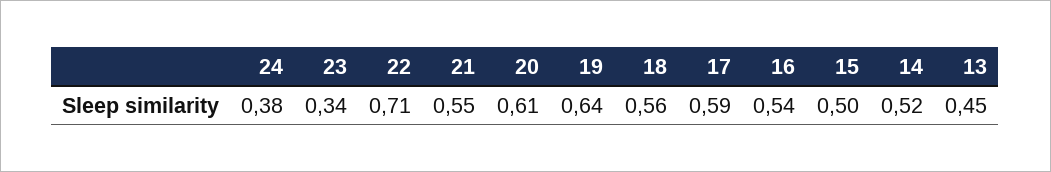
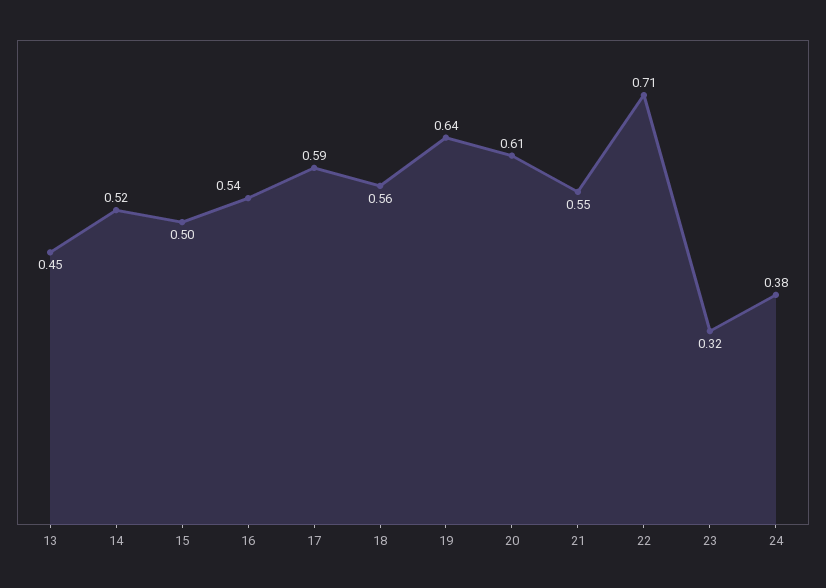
  {
    "24": 0.38,
-   "23": 0.34,
+   "23": 0.32,
    "22": 0.71,
    "21": 0.55,
    "20": 0.61,
    "19": 0.64,
    "18": 0.56,
    "17": 0.59,
    "16": 0.54,
    "15": 0.5,
    "14": 0.52,
    "13": 0.45
  }

